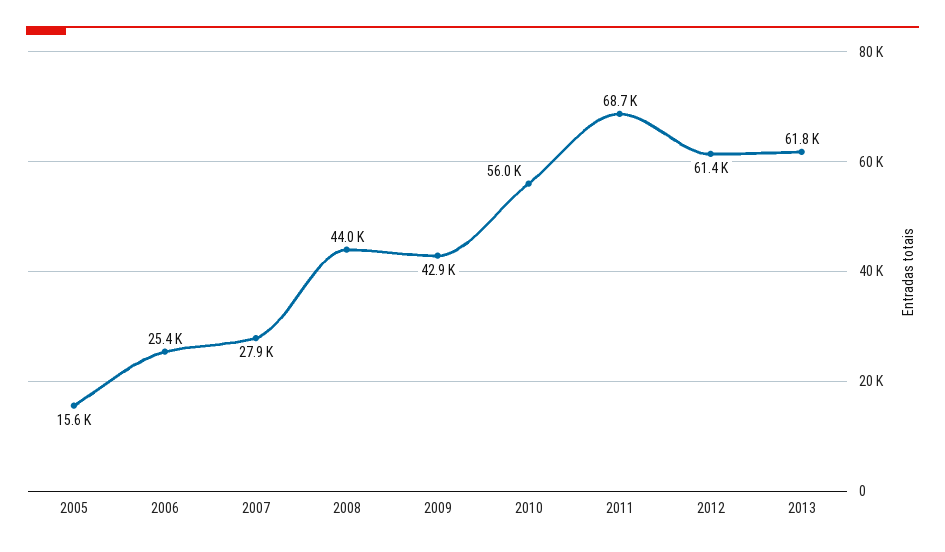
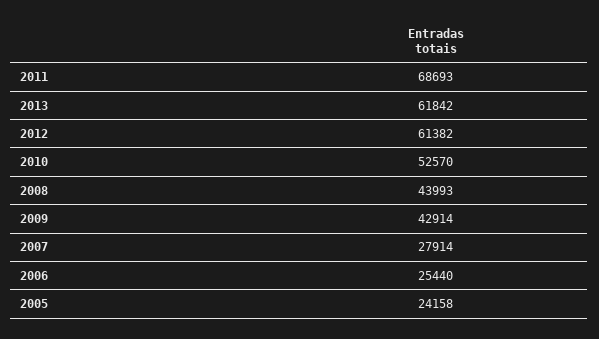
  {
-   "2005": 15600,
+   "2005": 24158,
    "2006": 25440,
    "2007": 27914,
    "2008": 43993,
    "2009": 42914,
-   "2010": 56000,
+   "2010": 52570,
    "2011": 68693,
    "2012": 61382,
    "2013": 61842
  }

